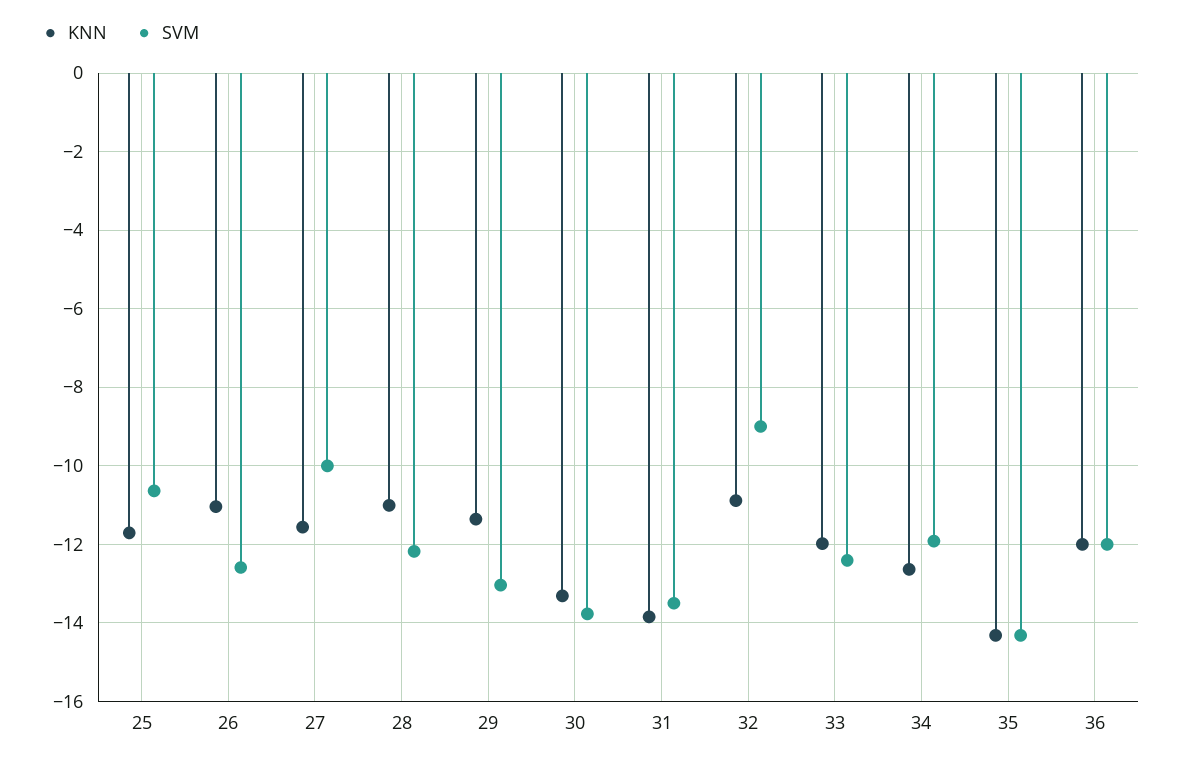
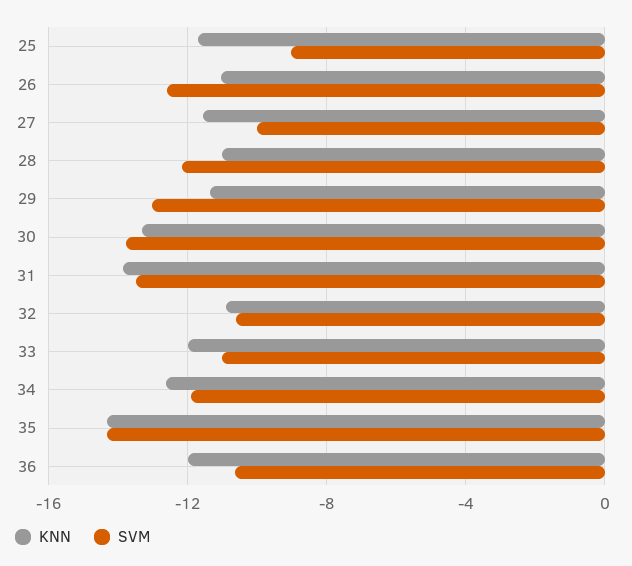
  {
    "KNN": {
      "25": -11.8,
      "26": -11,
      "27": -11.6,
      "28": -11,
      "29": -11.4,
      "30": -13.4,
      "31": -13.8,
      "32": -10.8,
      "33": -12,
      "34": -12.6,
      "35": -14.4,
      "36": -12
    },
    "SVM": {
-     "25": -10.6,
+     "25": -9,
      "26": -12.6,
      "27": -10,
      "28": -12.2,
      "29": -13,
      "30": -13.8,
      "31": -13.6,
-     "32": -9,
+     "32": -10.5,
-     "33": -12.4,
+     "33": -11,
      "34": -12,
      "35": -14.4,
-     "36": -12
+     "36": -10.5
    }
  }

